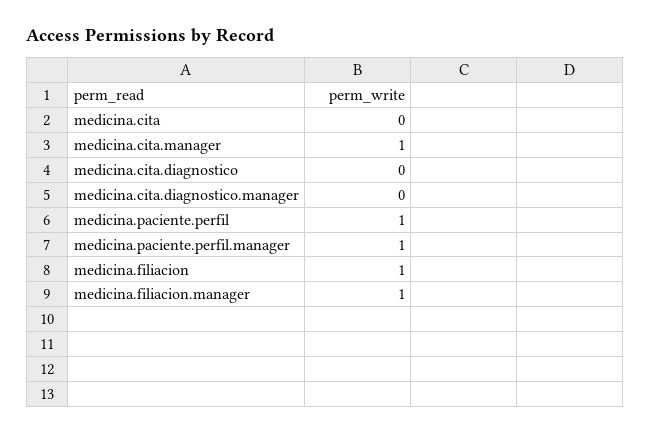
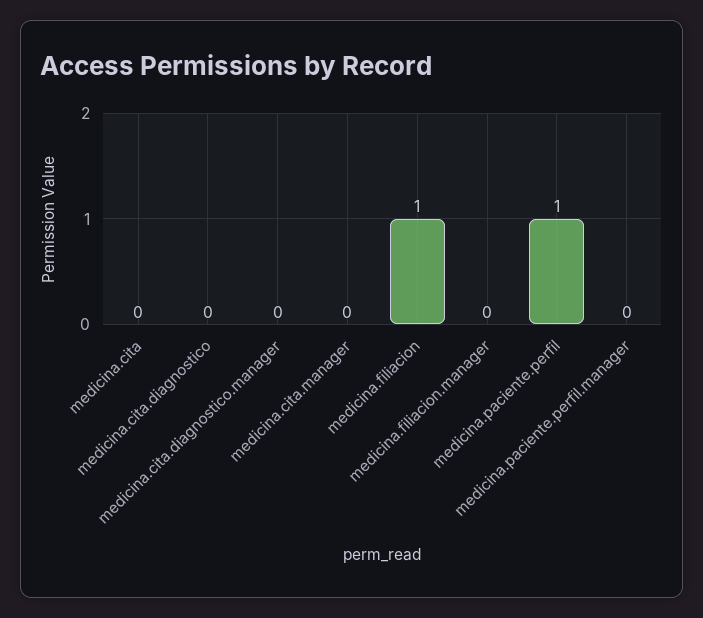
  {
    "medicina.cita": 0,
-   "medicina.cita.manager": 1,
+   "medicina.cita.manager": 0,
    "medicina.cita.diagnostico": 0,
    "medicina.cita.diagnostico.manager": 0,
    "medicina.paciente.perfil": 1,
-   "medicina.paciente.perfil.manager": 1,
+   "medicina.paciente.perfil.manager": 0,
    "medicina.filiacion": 1,
-   "medicina.filiacion.manager": 1
+   "medicina.filiacion.manager": 0
  }

